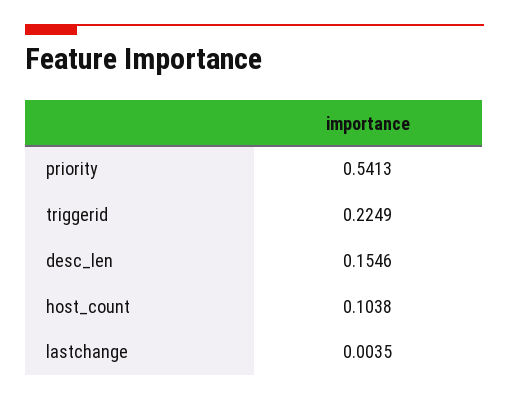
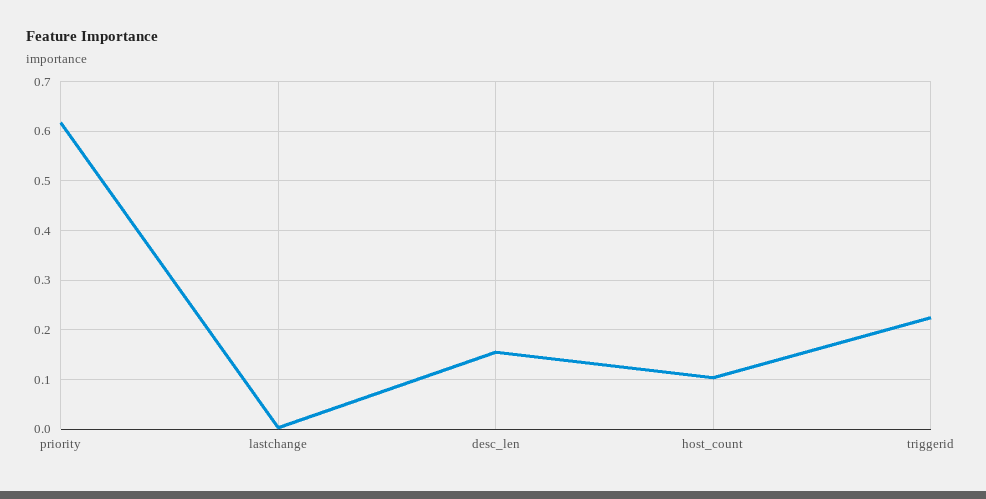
  {
-   "priority": 0.5413,
+   "priority": 0.62,
    "triggerid": 0.2249,
    "desc_len": 0.1546,
    "host_count": 0.1038,
    "lastchange": 0.0035
  }

